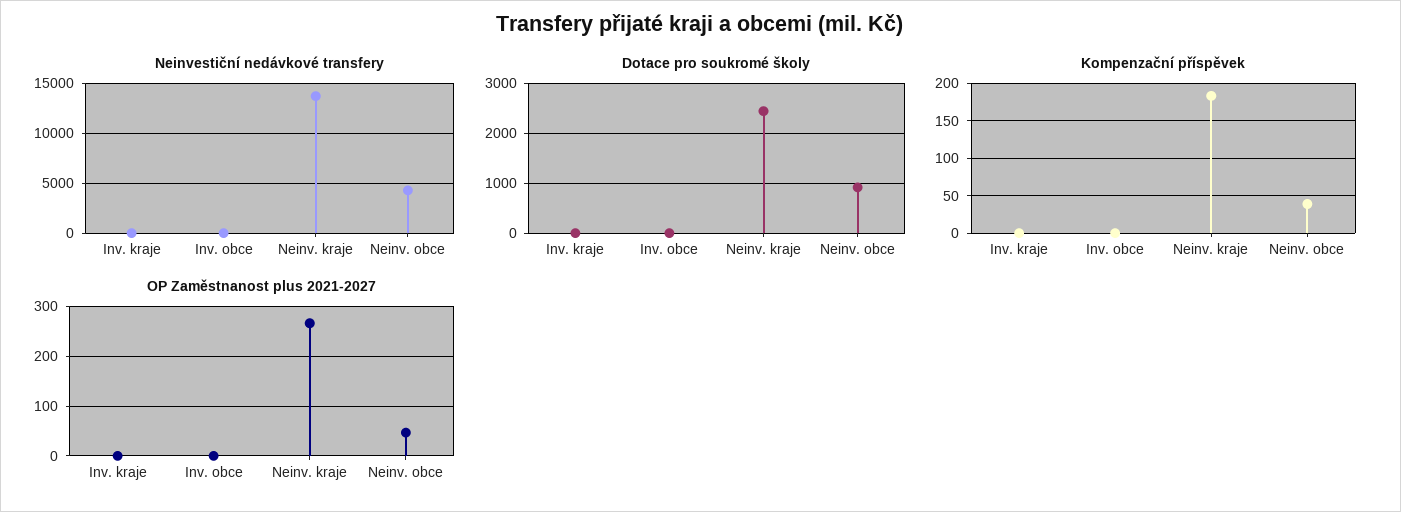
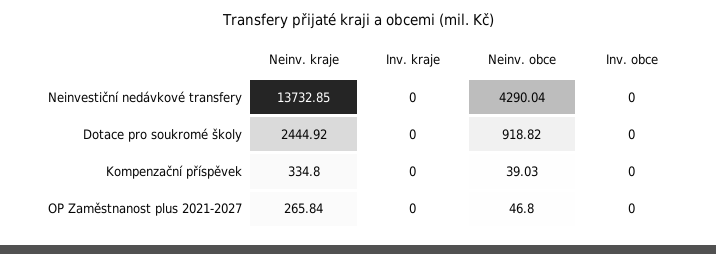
  {
    "Neinvestiční nedávkové transfery": {
      "Inv. kraje": 0,
      "Inv. obce": 0,
      "Neinv. kraje": 13732.85,
      "Neinv. obce": 4290.04
    },
    "Dotace pro soukromé školy": {
      "Inv. kraje": 0,
      "Inv. obce": 0,
      "Neinv. kraje": 2444.92,
      "Neinv. obce": 918.82
    },
    "Kompenzační příspěvek": {
      "Inv. kraje": 0,
      "Inv. obce": 0,
-     "Neinv. kraje": 180,
+     "Neinv. kraje": 334.8,
      "Neinv. obce": 39.03
    },
    "OP Zaměstnanost plus 2021-2027": {
      "Inv. kraje": 0,
      "Inv. obce": 0,
      "Neinv. kraje": 265.84,
      "Neinv. obce": 46.8
    }
  }

